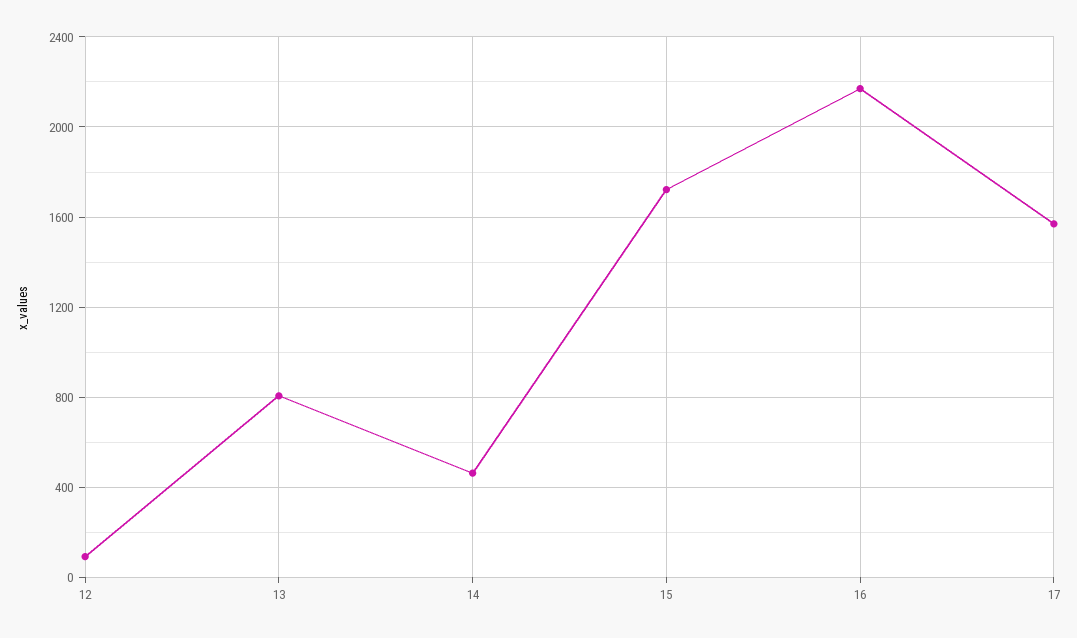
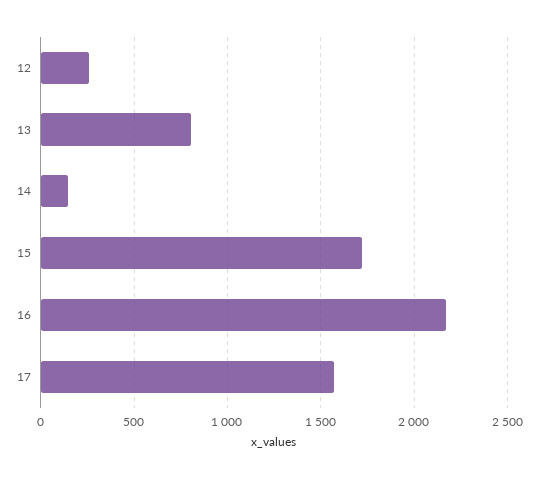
  {
-   "12": 100,
+   "12": 250,
    "13": 800,
-   "14": 450,
+   "14": 150,
    "15": 1700,
    "16": 2150,
    "17": 1550
  }

